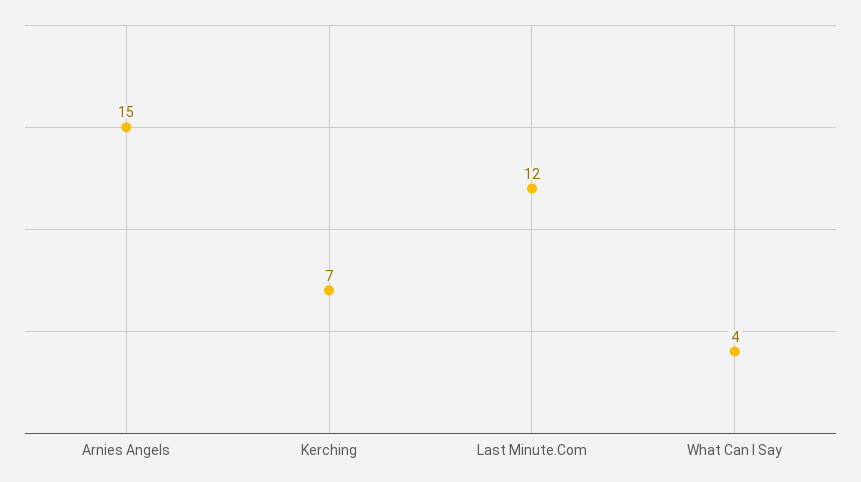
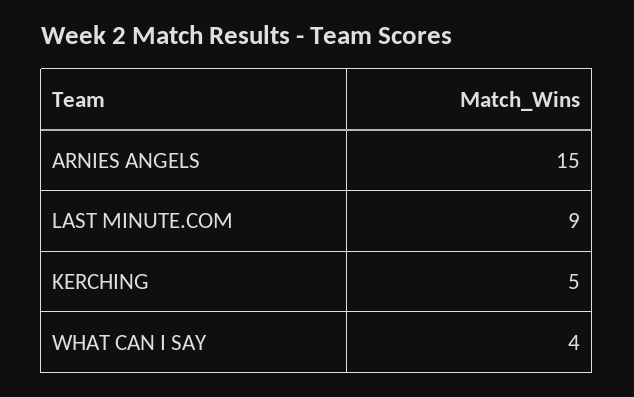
  {
    "Arnies Angels": 15,
-   "Kerching": 7,
+   "Kerching": 5,
-   "Last Minute.Com": 12,
+   "Last Minute.Com": 9,
    "What Can I Say": 4
  }

